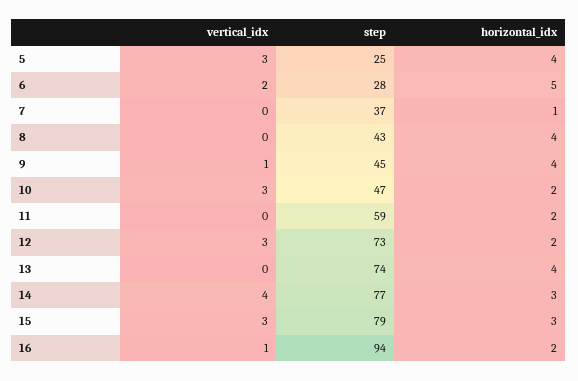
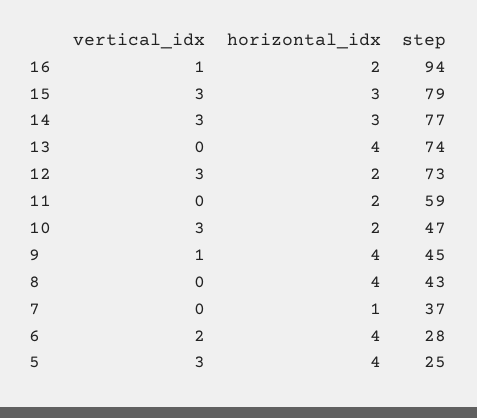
  {
    "vertical_idx": {
      "5": 3,
      "6": 2,
      "7": 0,
      "8": 0,
      "9": 1,
      "10": 3,
      "11": 0,
      "12": 3,
      "13": 0,
-     "14": 4,
+     "14": 3,
      "15": 3,
      "16": 1
    },
    "step": {
      "5": 25,
      "6": 28,
      "7": 37,
      "8": 43,
      "9": 45,
      "10": 47,
      "11": 59,
      "12": 73,
      "13": 74,
      "14": 77,
      "15": 79,
      "16": 94
    },
    "horizontal_idx": {
      "5": 4,
-     "6": 5,
+     "6": 4,
      "7": 1,
      "8": 4,
      "9": 4,
      "10": 2,
      "11": 2,
      "12": 2,
      "13": 4,
      "14": 3,
      "15": 3,
      "16": 2
    }
  }

